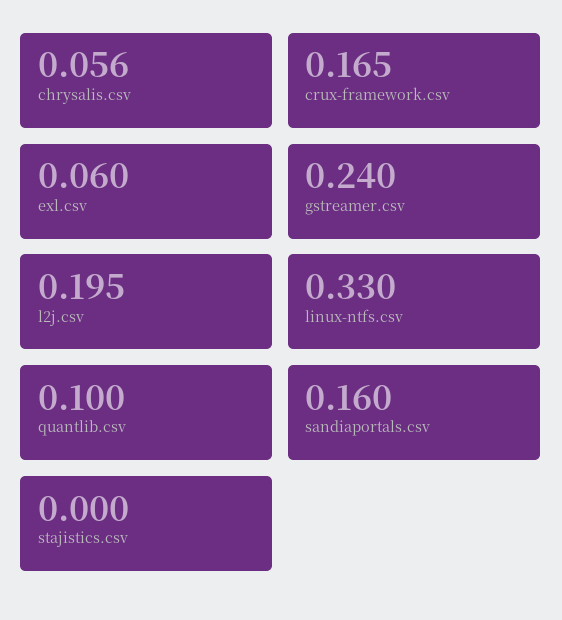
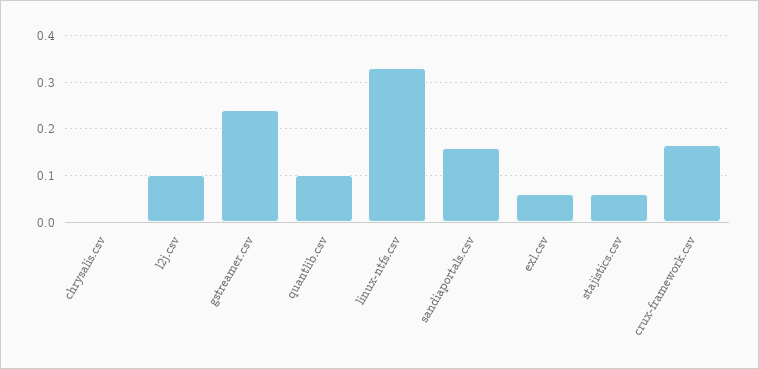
  {
-   "chrysalis.csv": 0.056,
+   "chrysalis.csv": 0,
    "crux-framework.csv": 0.165,
    "exl.csv": 0.06,
    "gstreamer.csv": 0.24,
-   "l2j.csv": 0.195,
+   "l2j.csv": 0.1,
    "linux-ntfs.csv": 0.33,
    "quantlib.csv": 0.1,
    "sandiaportals.csv": 0.16,
-   "stajistics.csv": 0
+   "stajistics.csv": 0.06
  }

